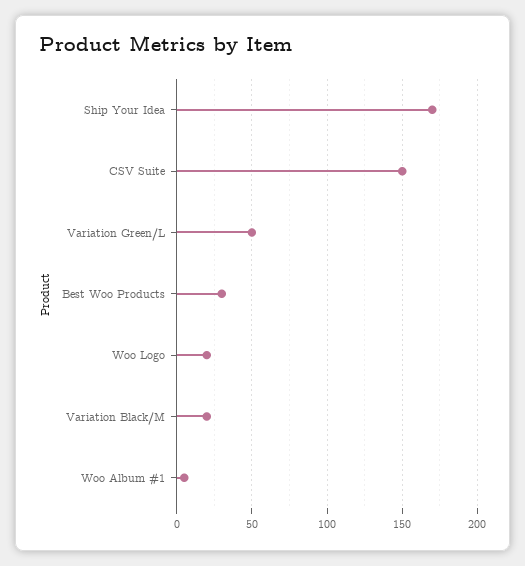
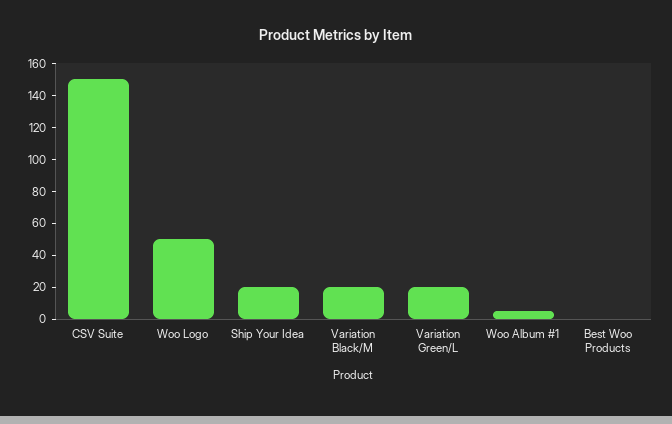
  {
-   "Ship Your Idea": 170,
+   "Ship Your Idea": 20,
    "CSV Suite": 150,
-   "Variation Green/L": 50,
+   "Variation Green/L": 20,
-   "Best Woo Products": 30,
+   "Best Woo Products": 0,
-   "Woo Logo": 20,
+   "Woo Logo": 50,
    "Variation Black/M": 20,
    "Woo Album #1": 5
  }

